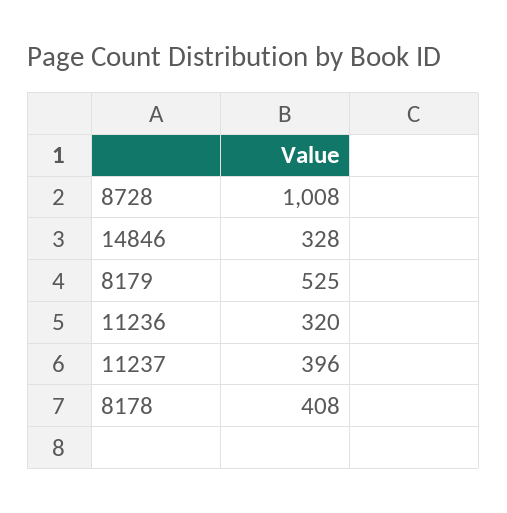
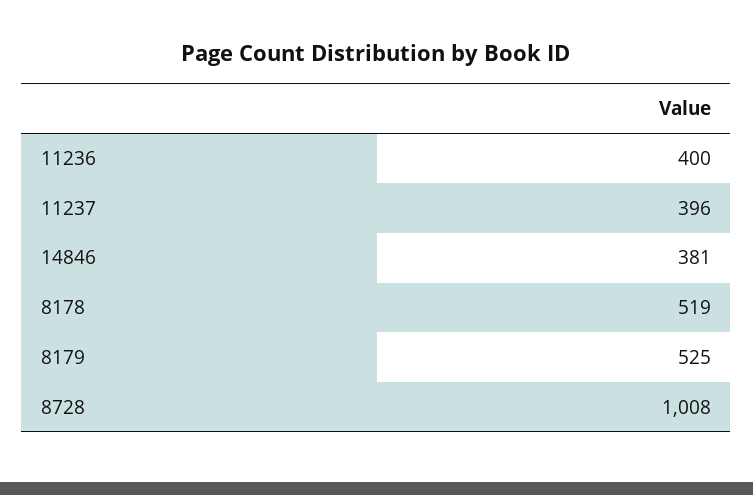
  {
    "8728": 1008,
-   "14846": 328,
+   "14846": 381,
    "8179": 525,
-   "11236": 320,
+   "11236": 400,
    "11237": 396,
-   "8178": 408
+   "8178": 519
  }

